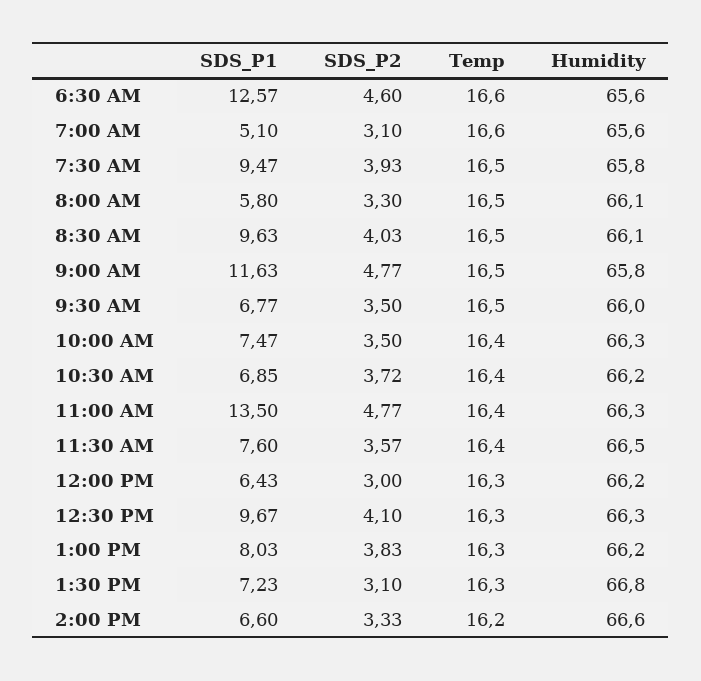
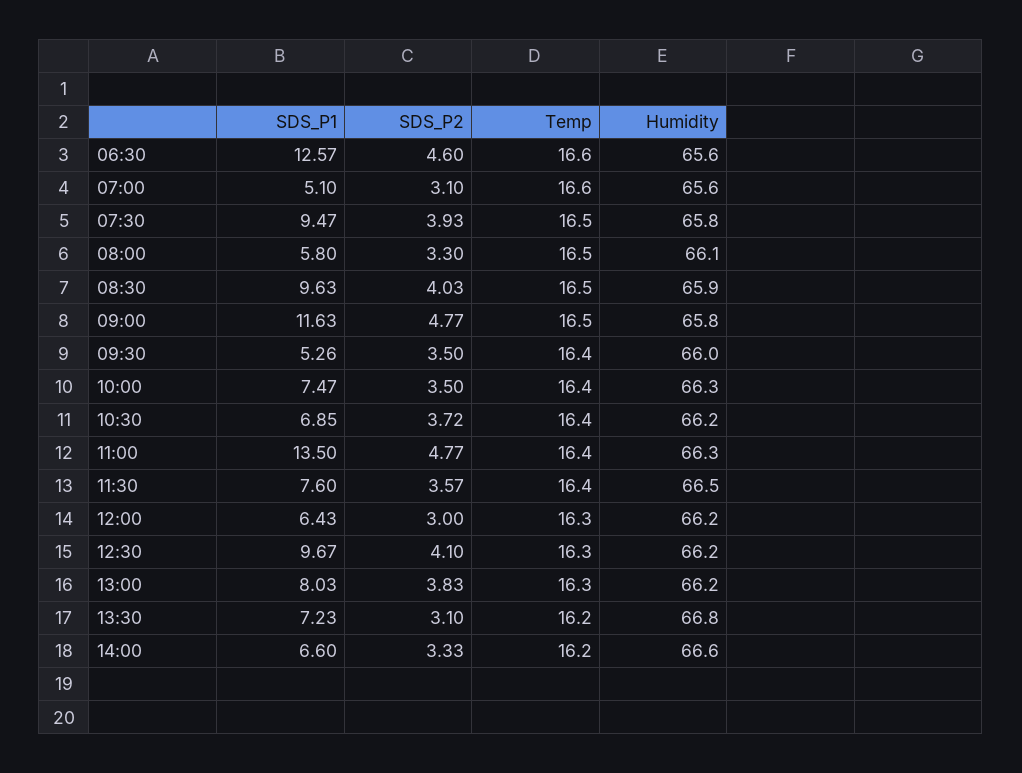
  {
    "SDS_P1": {
      "6:30 AM": 12.57,
      "7:00 AM": 5.1,
      "7:30 AM": 9.47,
      "8:00 AM": 5.8,
      "8:30 AM": 9.63,
      "9:00 AM": 11.63,
-     "9:30 AM": 6.77,
+     "9:30 AM": 5.26,
      "10:00 AM": 7.47,
      "10:30 AM": 6.85,
      "11:00 AM": 13.5,
      "11:30 AM": 7.6,
      "12:00 PM": 6.43,
      "12:30 PM": 9.67,
      "1:00 PM": 8.03,
      "1:30 PM": 7.23,
      "2:00 PM": 6.6
    },
    "SDS_P2": {
      "6:30 AM": 4.6,
      "7:00 AM": 3.1,
      "7:30 AM": 3.93,
      "8:00 AM": 3.3,
      "8:30 AM": 4.03,
      "9:00 AM": 4.77,
      "9:30 AM": 3.5,
      "10:00 AM": 3.5,
      "10:30 AM": 3.72,
      "11:00 AM": 4.77,
      "11:30 AM": 3.57,
      "12:00 PM": 3,
      "12:30 PM": 4.1,
      "1:00 PM": 3.83,
      "1:30 PM": 3.1,
      "2:00 PM": 3.33
    },
    "Temp": {
      "6:30 AM": 16.6,
      "7:00 AM": 16.6,
      "7:30 AM": 16.5,
      "8:00 AM": 16.5,
      "8:30 AM": 16.5,
      "9:00 AM": 16.5,
-     "9:30 AM": 16.5,
+     "9:30 AM": 16.4,
      "10:00 AM": 16.4,
      "10:30 AM": 16.4,
      "11:00 AM": 16.4,
      "11:30 AM": 16.4,
      "12:00 PM": 16.3,
      "12:30 PM": 16.3,
      "1:00 PM": 16.3,
-     "1:30 PM": 16.3,
+     "1:30 PM": 16.2,
      "2:00 PM": 16.2
    },
    "Humidity": {
      "6:30 AM": 65.6,
      "7:00 AM": 65.6,
      "7:30 AM": 65.8,
      "8:00 AM": 66.1,
-     "8:30 AM": 66.1,
+     "8:30 AM": 65.9,
      "9:00 AM": 65.8,
      "9:30 AM": 66,
      "10:00 AM": 66.3,
      "10:30 AM": 66.2,
      "11:00 AM": 66.3,
      "11:30 AM": 66.5,
      "12:00 PM": 66.2,
-     "12:30 PM": 66.3,
+     "12:30 PM": 66.2,
      "1:00 PM": 66.2,
      "1:30 PM": 66.8,
      "2:00 PM": 66.6
    }
  }

